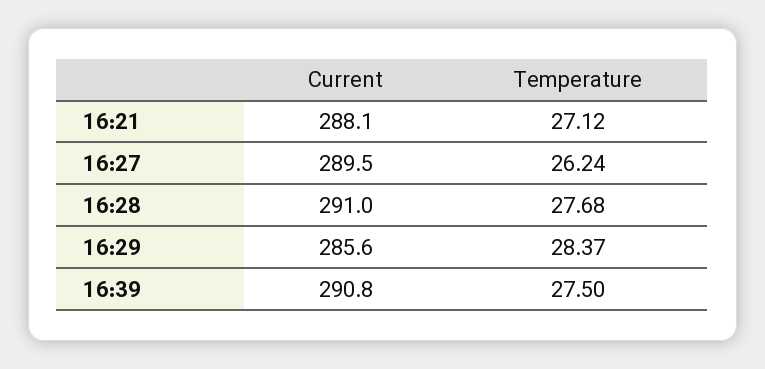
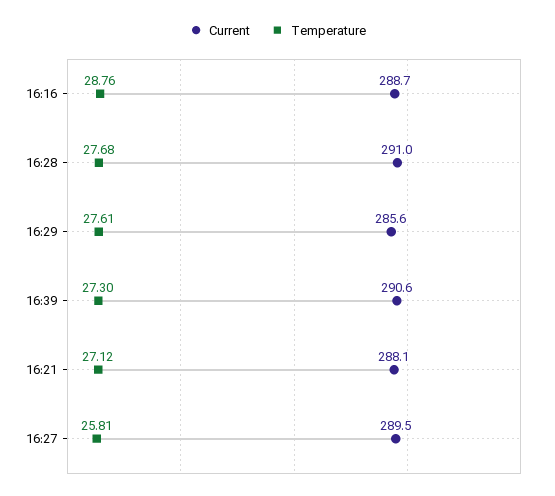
  {
    "Current": {
      "16:21": 288.1,
      "16:27": 289.5,
      "16:28": 291,
      "16:29": 285.6,
-     "16:39": 290.8
+     "16:39": 290.6,
+     "16:16": 288.7
    },
    "Temperature": {
      "16:21": 27.12,
-     "16:27": 26.24,
+     "16:27": 25.81,
      "16:28": 27.68,
-     "16:29": 28.37,
+     "16:29": 27.61,
-     "16:39": 27.5
+     "16:39": 27.3,
+     "16:16": 28.76
    }
  }

